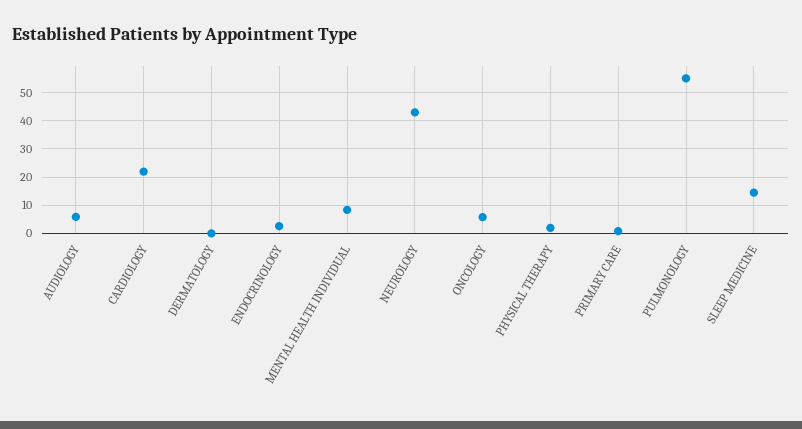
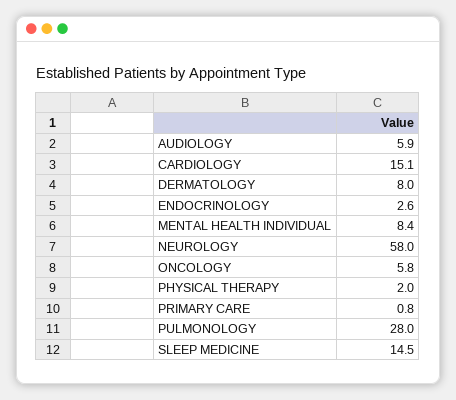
  {
    "AUDIOLOGY": 5.9,
-   "CARDIOLOGY": 22.5,
+   "CARDIOLOGY": 15.1,
-   "DERMATOLOGY": 0,
+   "DERMATOLOGY": 8,
    "ENDOCRINOLOGY": 2.6,
    "MENTAL HEALTH INDIVIDUAL": 8.4,
-   "NEUROLOGY": 42.5,
+   "NEUROLOGY": 58,
    "ONCOLOGY": 5.8,
    "PHYSICAL THERAPY": 2,
    "PRIMARY CARE": 0.8,
-   "PULMONOLOGY": 55,
+   "PULMONOLOGY": 28,
    "SLEEP MEDICINE": 14.5
  }

